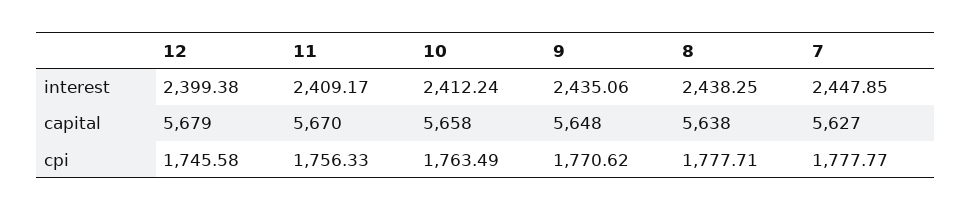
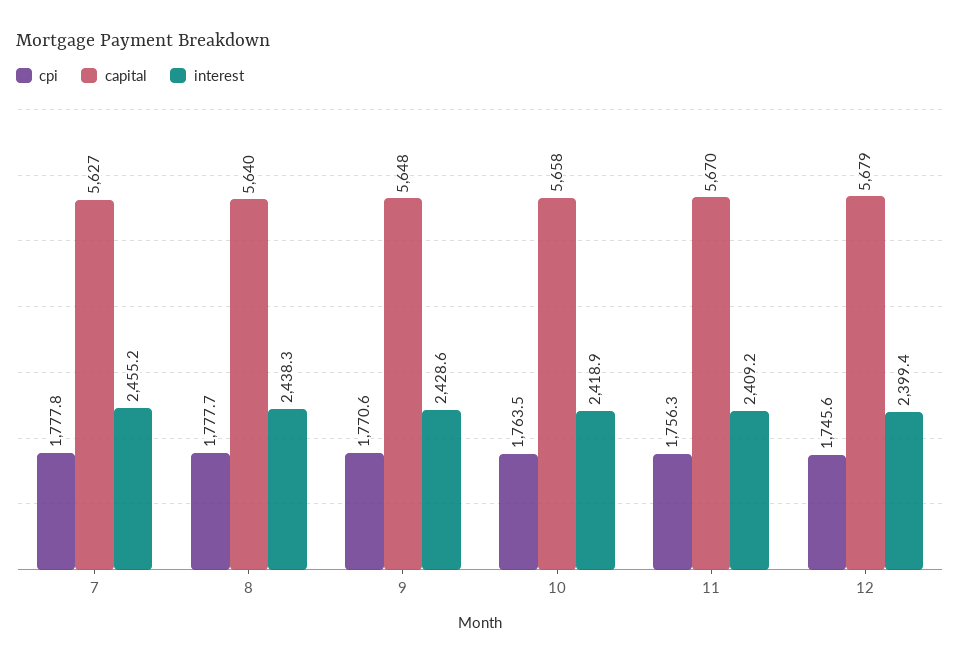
  {
    "interest": {
      "12": 2399.38,
      "11": 2409.17,
-     "10": 2412.24,
+     "10": 2418.9,
-     "9": 2435.06,
+     "9": 2428.6,
      "8": 2438.25,
-     "7": 2447.85
+     "7": 2455.2
    },
    "capital": {
      "12": 5679,
      "11": 5670,
      "10": 5658,
      "9": 5648,
-     "8": 5638,
+     "8": 5640,
      "7": 5627
    },
    "cpi": {
      "12": 1745.58,
      "11": 1756.33,
      "10": 1763.49,
      "9": 1770.62,
      "8": 1777.71,
      "7": 1777.77
    }
  }

